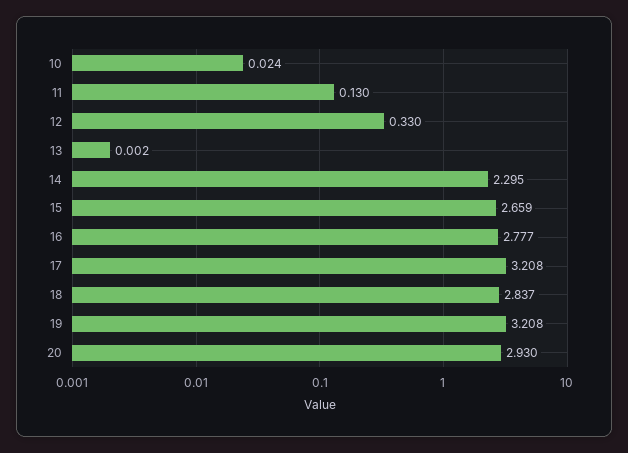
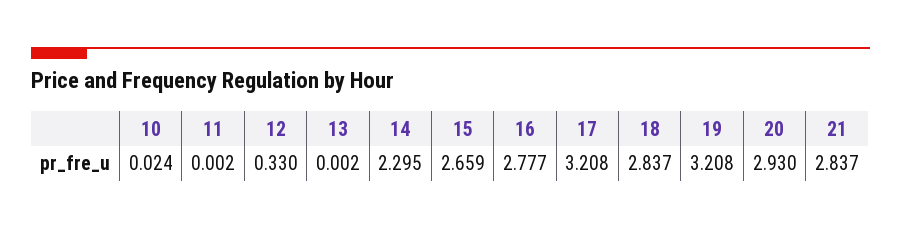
  {
    "10": 0.024,
-   "11": 0.13,
+   "11": 0.002,
    "12": 0.33,
    "13": 0.002,
    "14": 2.295,
    "15": 2.659,
    "16": 2.777,
    "17": 3.208,
    "18": 2.837,
    "19": 3.208,
-   "20": 2.93
+   "20": 2.93,
+   "21": 2.837
  }

